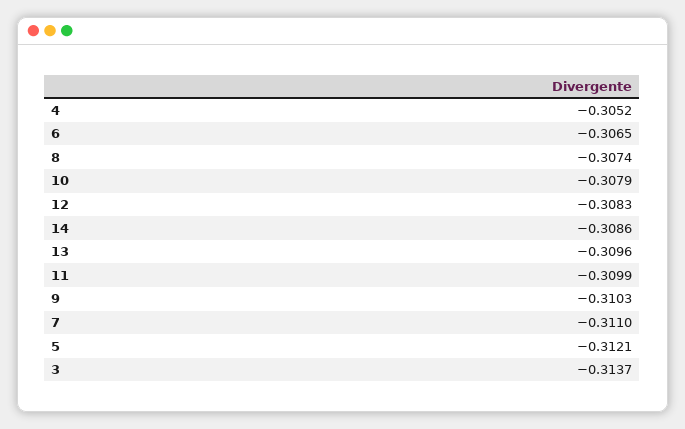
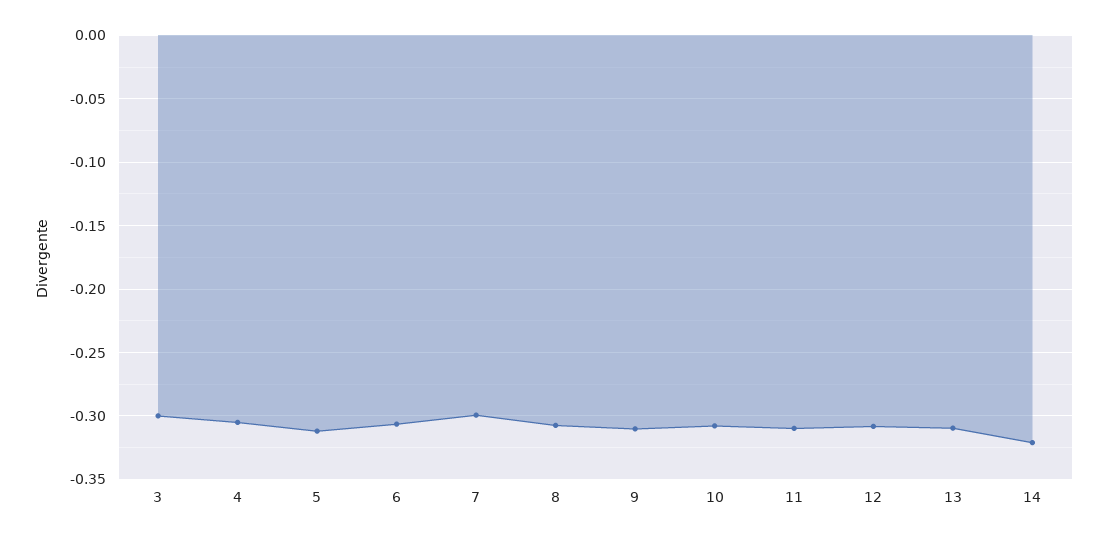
  {
    "4": -0.3052,
    "6": -0.3065,
    "8": -0.3074,
    "10": -0.3079,
    "12": -0.3083,
-   "14": -0.3086,
+   "14": -0.32,
    "13": -0.3096,
    "11": -0.3099,
    "9": -0.3103,
-   "7": -0.311,
+   "7": -0.3,
    "5": -0.3121,
-   "3": -0.3137
+   "3": -0.3
  }

